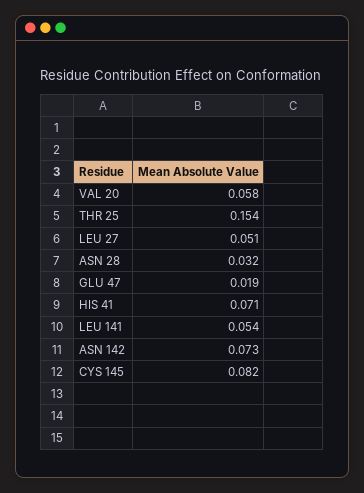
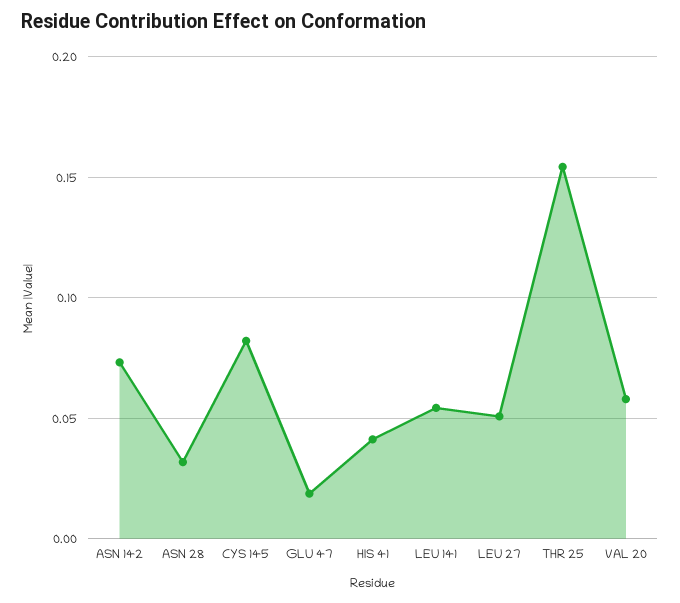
  {
    "VAL 20": 0.058,
    "THR 25": 0.154,
    "LEU 27": 0.051,
    "ASN 28": 0.032,
    "GLU 47": 0.019,
-   "HIS 41": 0.071,
+   "HIS 41": 0.04,
    "LEU 141": 0.054,
    "ASN 142": 0.073,
    "CYS 145": 0.082
  }

